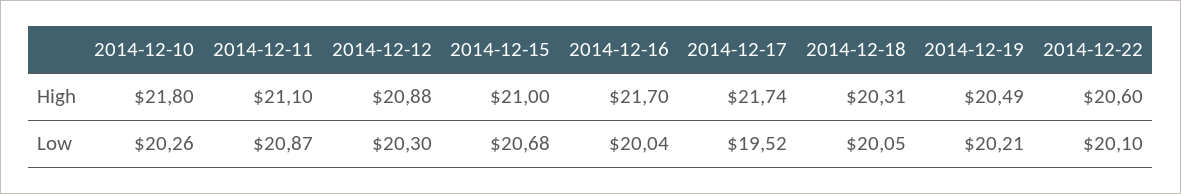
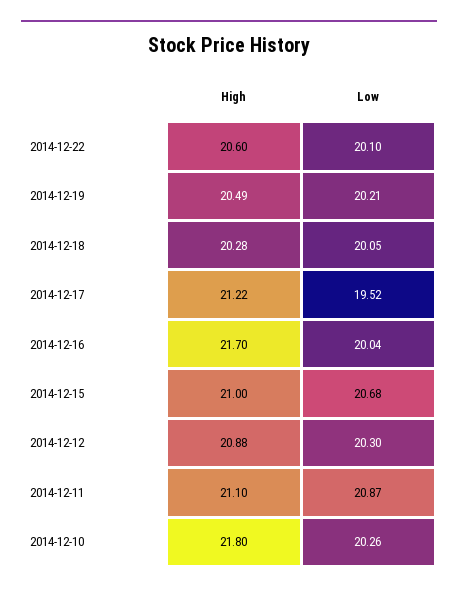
  {
    "2014-12-10": {
      "High": 21.8,
      "Low": 20.26
    },
    "2014-12-11": {
      "High": 21.1,
      "Low": 20.87
    },
    "2014-12-12": {
      "High": 20.88,
      "Low": 20.3
    },
    "2014-12-15": {
      "High": 21,
      "Low": 20.68
    },
    "2014-12-16": {
      "High": 21.7,
      "Low": 20.04
    },
    "2014-12-17": {
-     "High": 21.74,
+     "High": 21.22,
      "Low": 19.52
    },
    "2014-12-18": {
-     "High": 20.31,
+     "High": 20.28,
      "Low": 20.05
    },
    "2014-12-19": {
      "High": 20.49,
      "Low": 20.21
    },
    "2014-12-22": {
      "High": 20.6,
      "Low": 20.1
    }
  }

